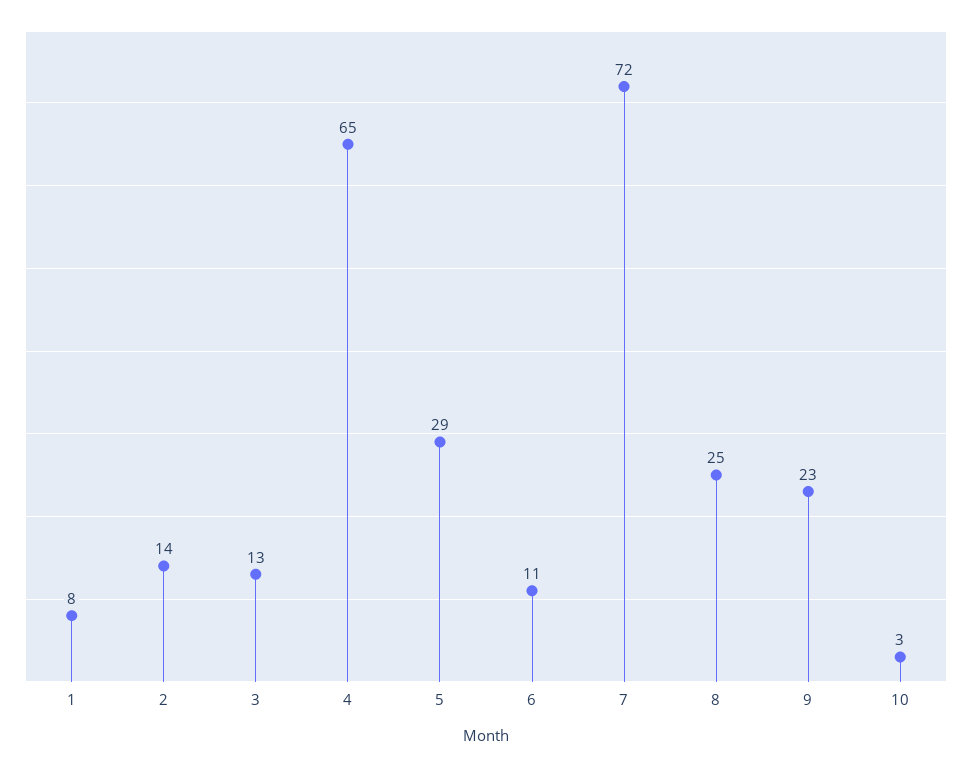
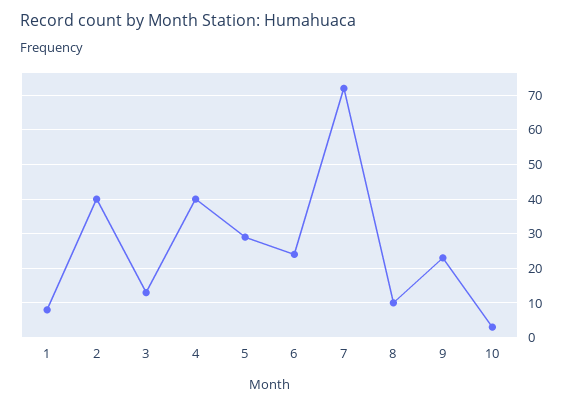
  {
    "1": 8,
-   "2": 14,
+   "2": 40,
    "3": 13,
-   "4": 65,
+   "4": 40,
    "5": 29,
-   "6": 11,
+   "6": 25,
    "7": 72,
-   "8": 25,
+   "8": 10,
    "9": 23,
    "10": 3
  }

